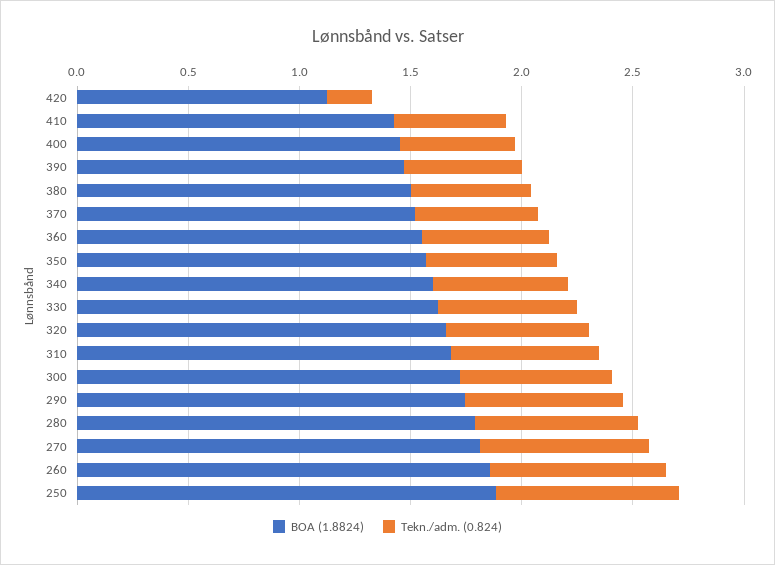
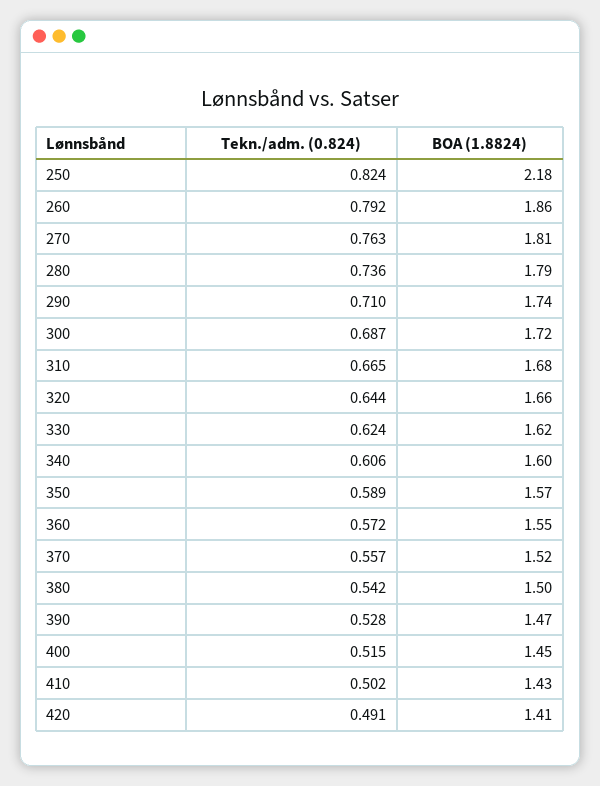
  {
    "BOA (1.8824)": {
-     "420": 1.1,
+     "420": 1.41,
      "410": 1.43,
      "400": 1.45,
      "390": 1.47,
      "380": 1.5,
      "370": 1.52,
      "360": 1.55,
      "350": 1.57,
      "340": 1.6,
      "330": 1.62,
      "320": 1.66,
      "310": 1.68,
      "300": 1.72,
      "290": 1.74,
      "280": 1.79,
      "270": 1.81,
      "260": 1.86,
-     "250": 1.9
+     "250": 2.18
    },
    "Tekn./adm. (0.824)": {
-     "420": 0.2,
+     "420": 0.491,
      "410": 0.502,
      "400": 0.515,
      "390": 0.528,
      "380": 0.542,
      "370": 0.557,
      "360": 0.572,
      "350": 0.589,
      "340": 0.606,
      "330": 0.624,
      "320": 0.644,
      "310": 0.665,
      "300": 0.687,
      "290": 0.71,
      "280": 0.736,
      "270": 0.763,
      "260": 0.792,
      "250": 0.824
    }
  }

